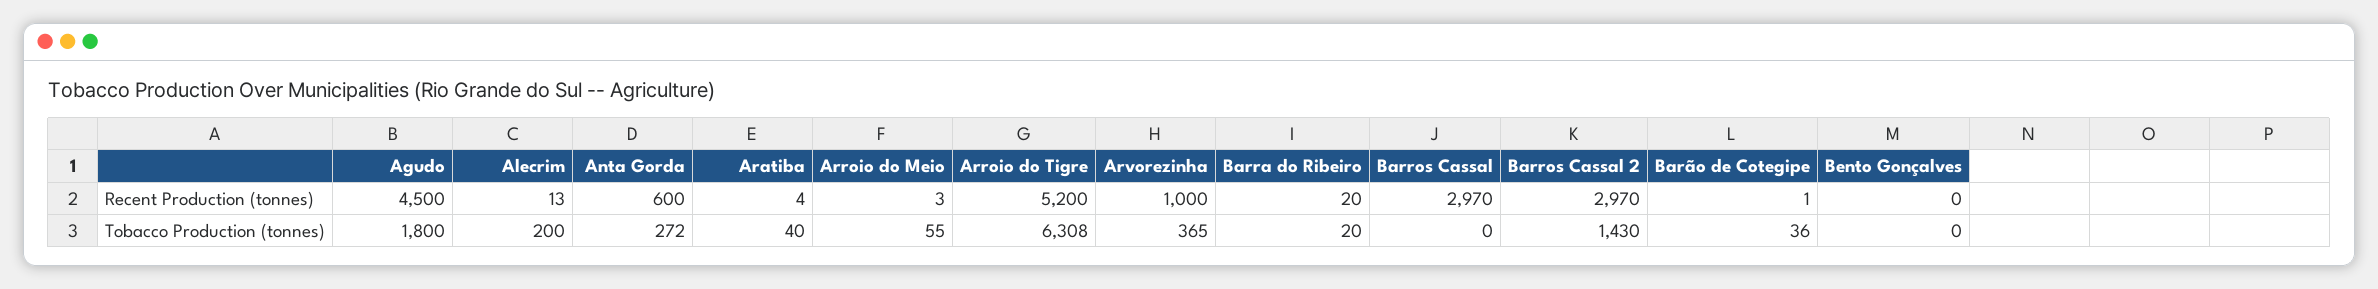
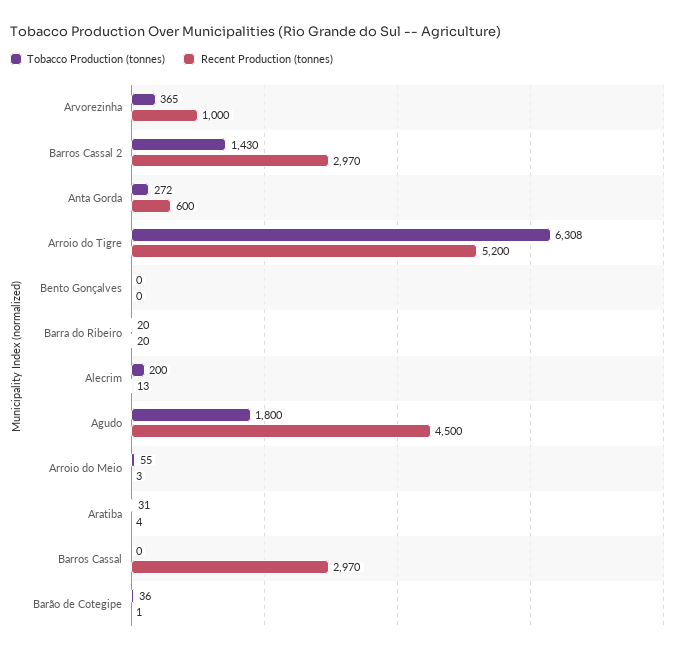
  {
    "Recent Production (tonnes)": {
      "Agudo": 4500,
      "Alecrim": 13,
      "Anta Gorda": 600,
      "Aratiba": 4,
      "Arroio do Meio": 3,
      "Arroio do Tigre": 5200,
      "Arvorezinha": 1000,
      "Barra do Ribeiro": 20,
      "Barros Cassal": 2970,
      "Barros Cassal 2": 2970,
      "Barão de Cotegipe": 1,
      "Bento Gonçalves": 0
    },
    "Tobacco Production (tonnes)": {
      "Agudo": 1800,
      "Alecrim": 200,
      "Anta Gorda": 272,
-     "Aratiba": 40,
+     "Aratiba": 31,
      "Arroio do Meio": 55,
      "Arroio do Tigre": 6308,
      "Arvorezinha": 365,
      "Barra do Ribeiro": 20,
      "Barros Cassal": 0,
      "Barros Cassal 2": 1430,
      "Barão de Cotegipe": 36,
      "Bento Gonçalves": 0
    }
  }

